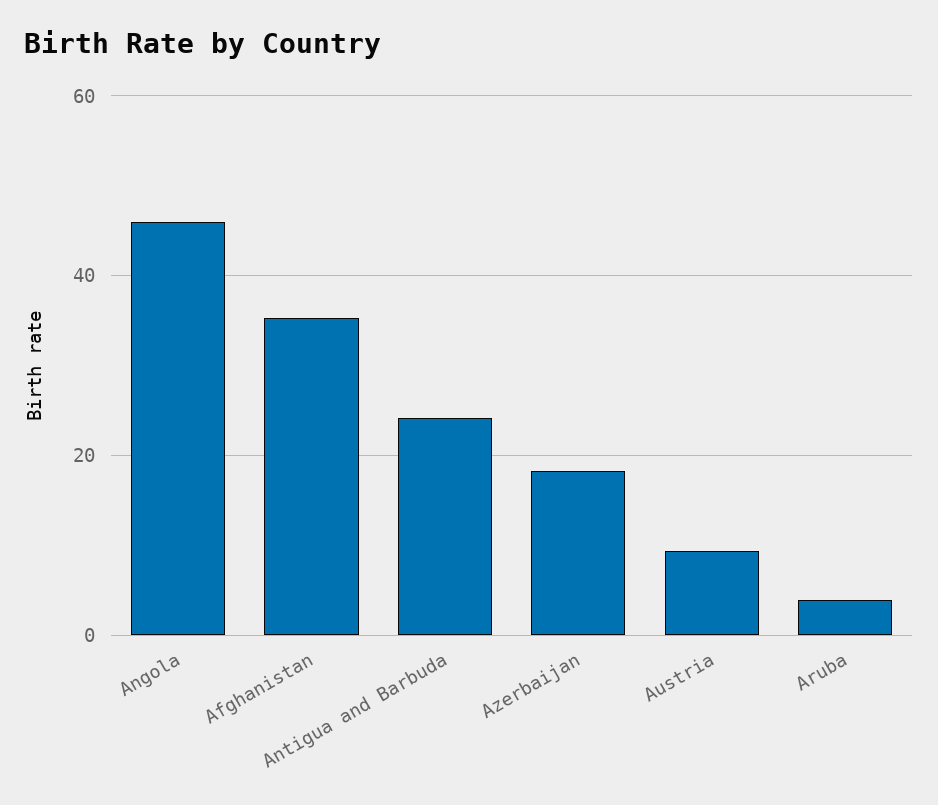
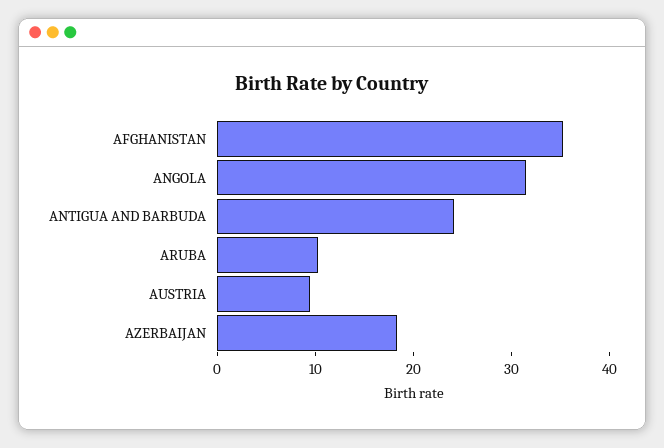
  {
-   "Angola": 46,
+   "Angola": 32,
    "Afghanistan": 36,
    "Antigua and Barbuda": 24,
    "Azerbaijan": 18,
    "Austria": 10,
-   "Aruba": 4
+   "Aruba": 10
  }

